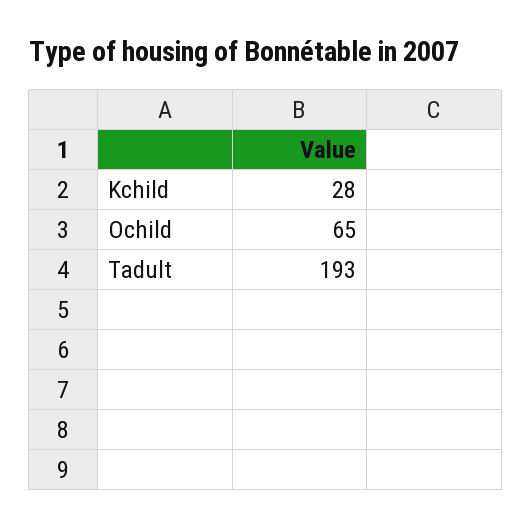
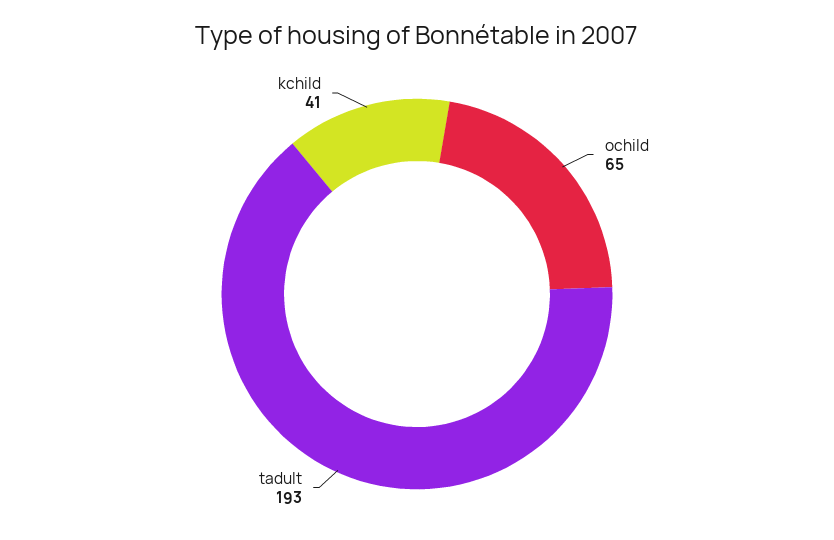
  {
-   "Kchild": 28,
+   "Kchild": 41,
    "Ochild": 65,
    "Tadult": 193
  }

